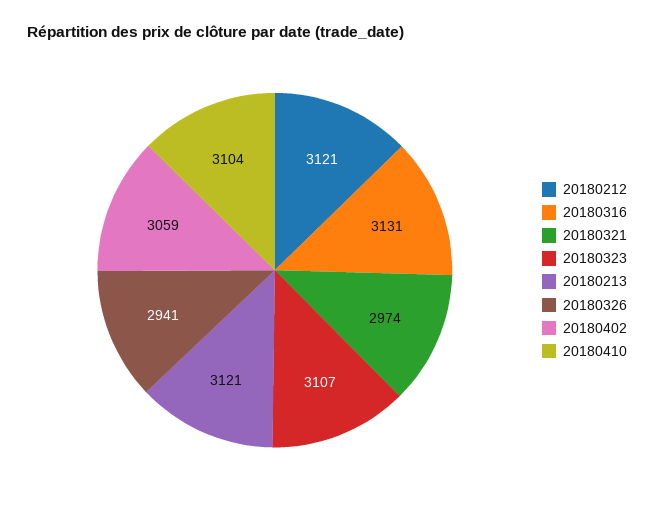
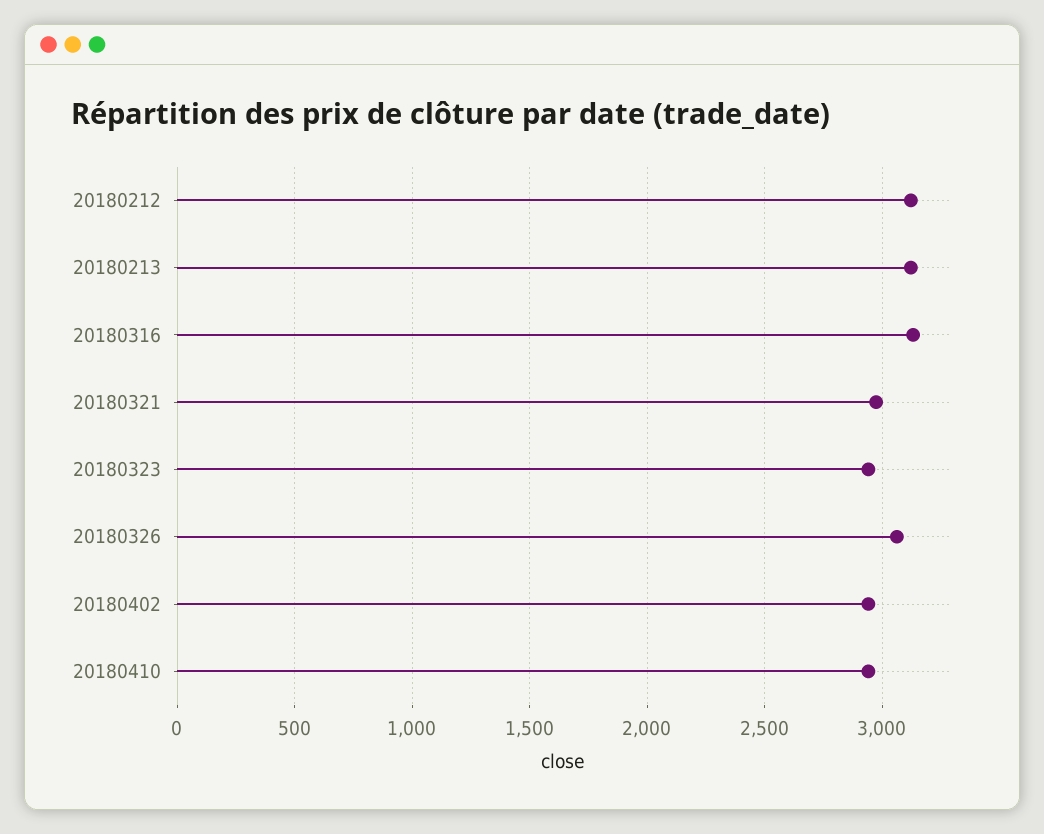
  {
    "20180212": 3121,
    "20180316": 3131,
    "20180321": 2974,
-   "20180323": 3107,
+   "20180323": 2950,
    "20180213": 3121,
-   "20180326": 2941,
+   "20180326": 3050,
-   "20180402": 3059,
+   "20180402": 2950,
-   "20180410": 3104
+   "20180410": 2950
  }

